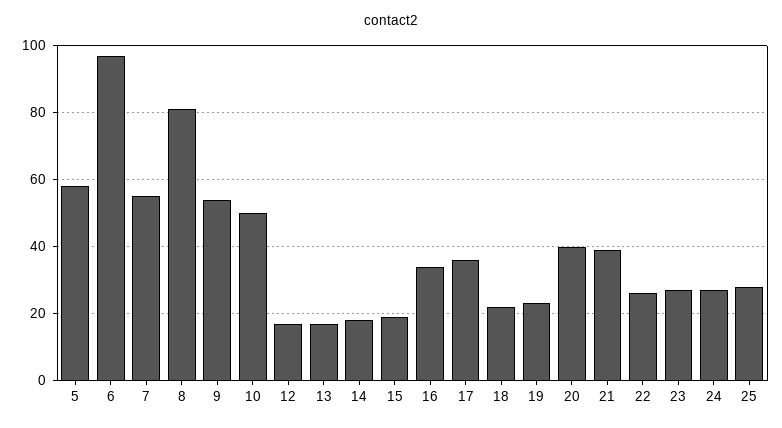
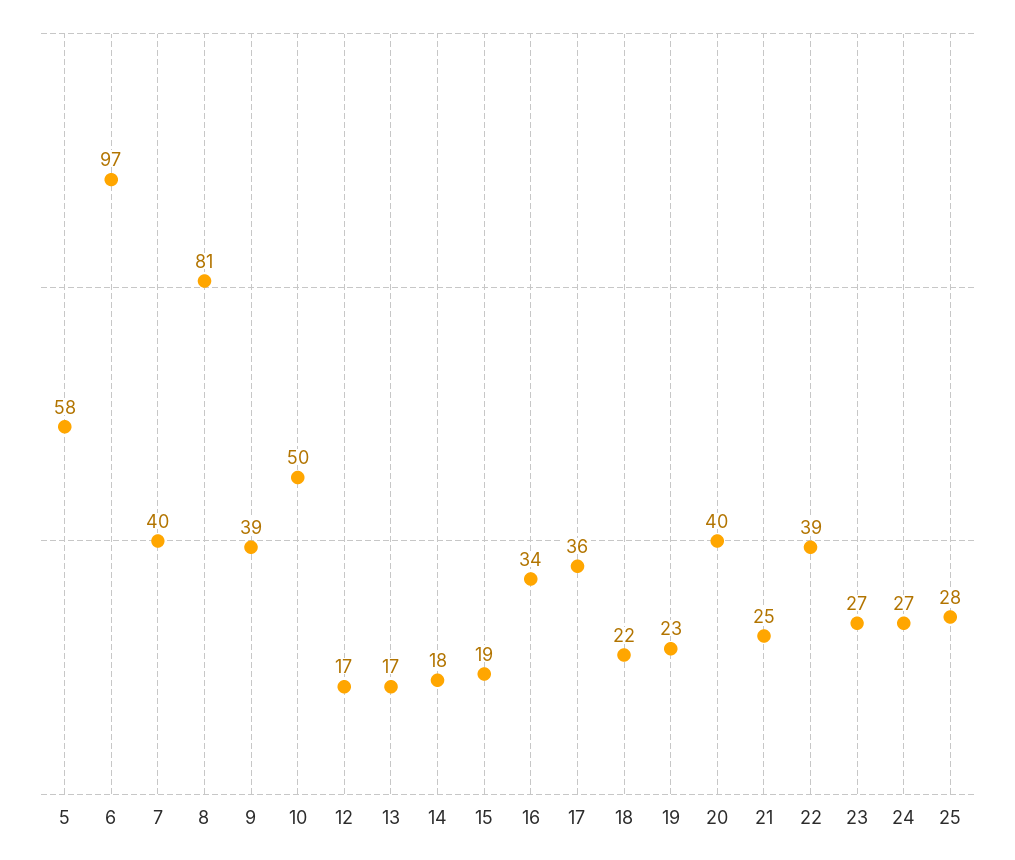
  {
    "5": 58,
    "6": 97,
-   "7": 55,
+   "7": 40,
    "8": 81,
-   "9": 55,
+   "9": 39,
    "10": 50,
    "12": 17,
    "13": 17,
    "14": 18,
    "15": 19,
    "16": 34,
    "17": 36,
    "18": 22,
    "19": 23,
    "20": 40,
-   "21": 40,
+   "21": 25,
-   "22": 25,
+   "22": 39,
    "23": 27,
    "24": 27,
    "25": 28
  }

